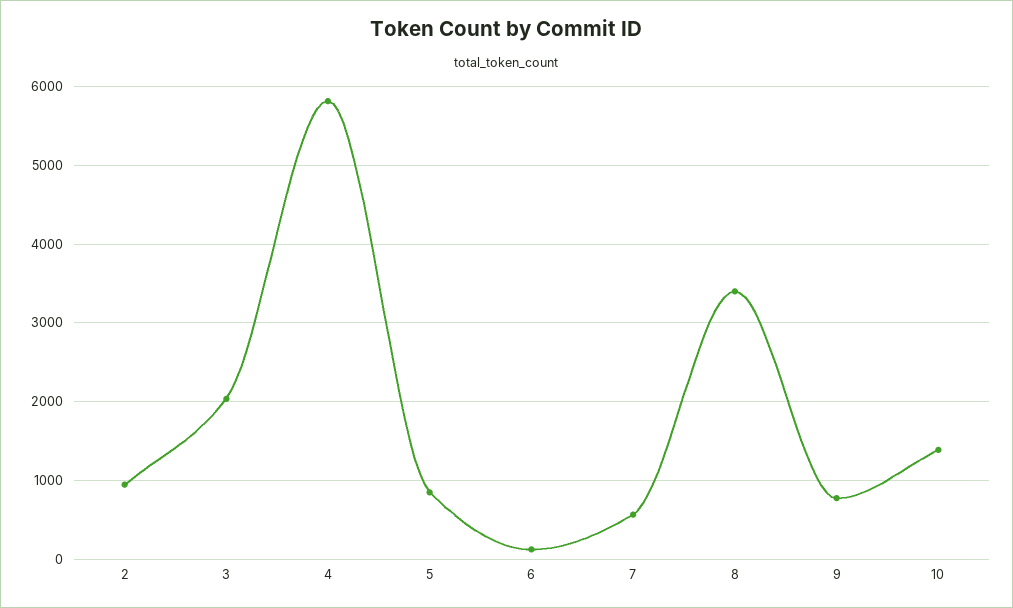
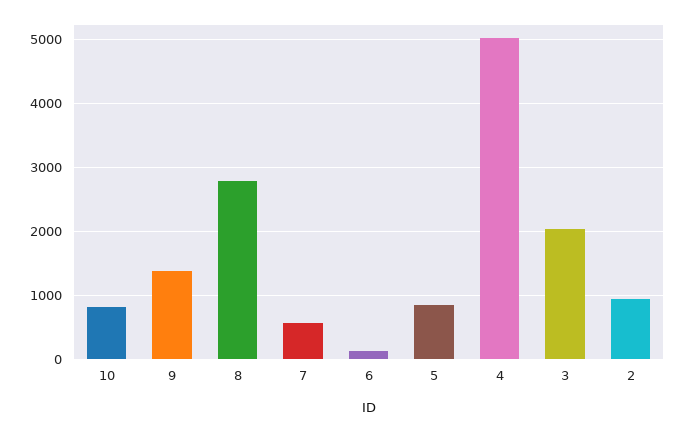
  {
    "2": 900,
    "3": 2000,
-   "4": 5800,
+   "4": 5000,
    "5": 800,
    "6": 100,
    "7": 600,
-   "8": 3400,
+   "8": 2800,
-   "9": 800,
+   "9": 1400,
-   "10": 1400
+   "10": 800
  }

